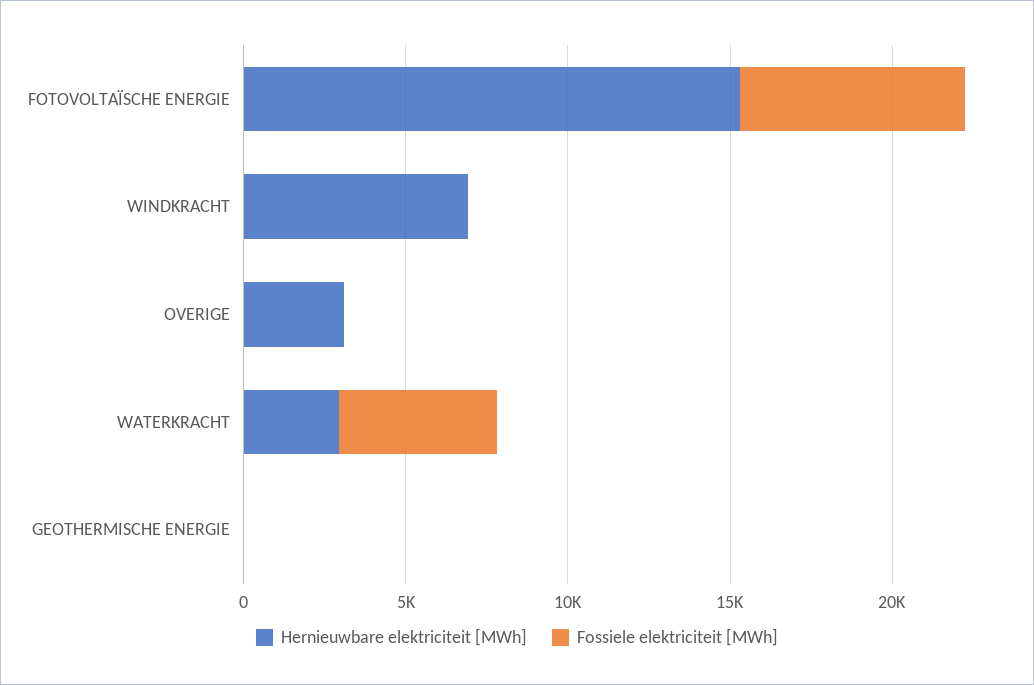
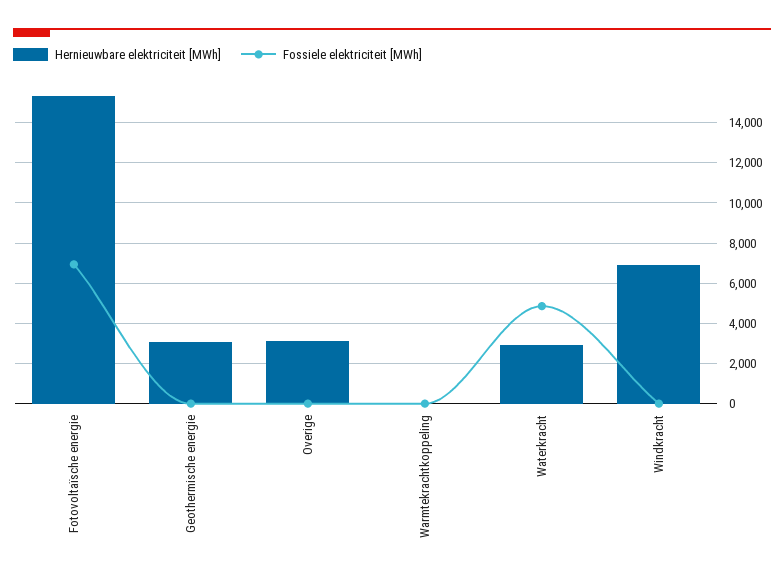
  {
    "Hernieuwbare elektriciteit [MWh]": {
      "FOTOVOLTAÏSCHE ENERGIE": 15500,
      "WINDKRACHT": 7000,
      "OVERIGE": 3000,
      "WATERKRACHT": 3000,
-     "GEOTHERMISCHE ENERGIE": 0
+     "GEOTHERMISCHE ENERGIE": 3000,
+     "Warmtekrachtkoppeling": 0
    },
    "Fossiele elektriciteit [MWh]": {
      "FOTOVOLTAÏSCHE ENERGIE": 7000,
      "WINDKRACHT": 0,
      "OVERIGE": 0,
      "WATERKRACHT": 5000,
-     "GEOTHERMISCHE ENERGIE": 0
+     "GEOTHERMISCHE ENERGIE": 0,
+     "Warmtekrachtkoppeling": 0
    }
  }

